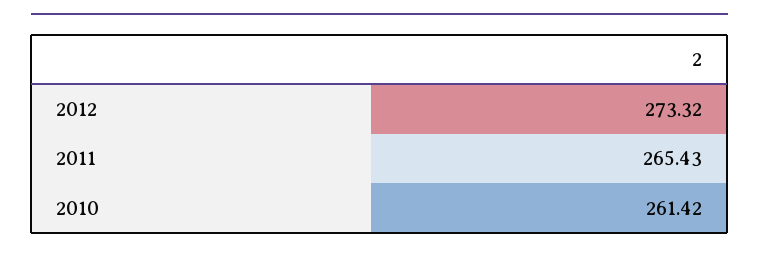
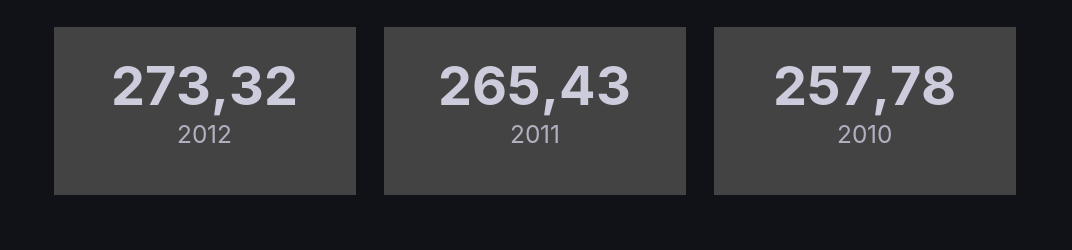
  {
    "2012": 273.32,
    "2011": 265.43,
-   "2010": 261.42
+   "2010": 257.78
  }

